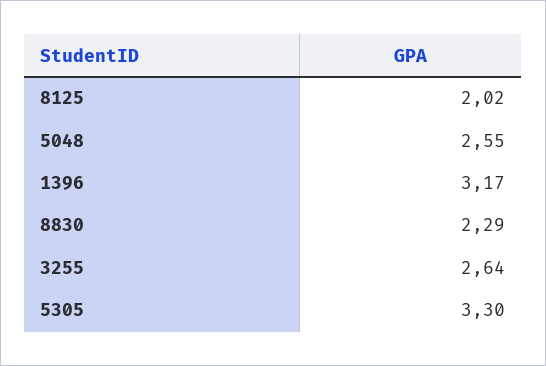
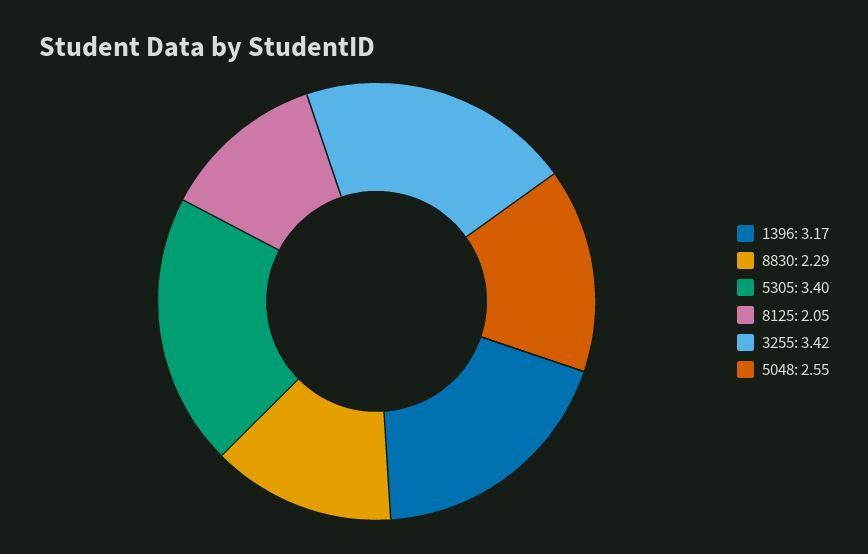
  {
-   "8125": 2.02,
+   "8125": 2.05,
    "5048": 2.55,
    "1396": 3.17,
    "8830": 2.29,
-   "3255": 2.64,
+   "3255": 3.42,
-   "5305": 3.3
+   "5305": 3.4
  }

